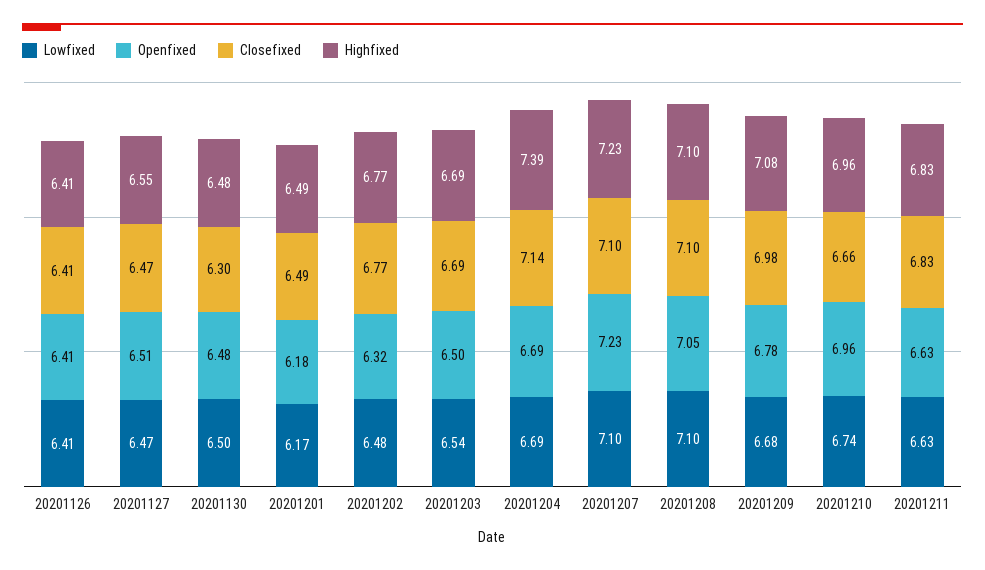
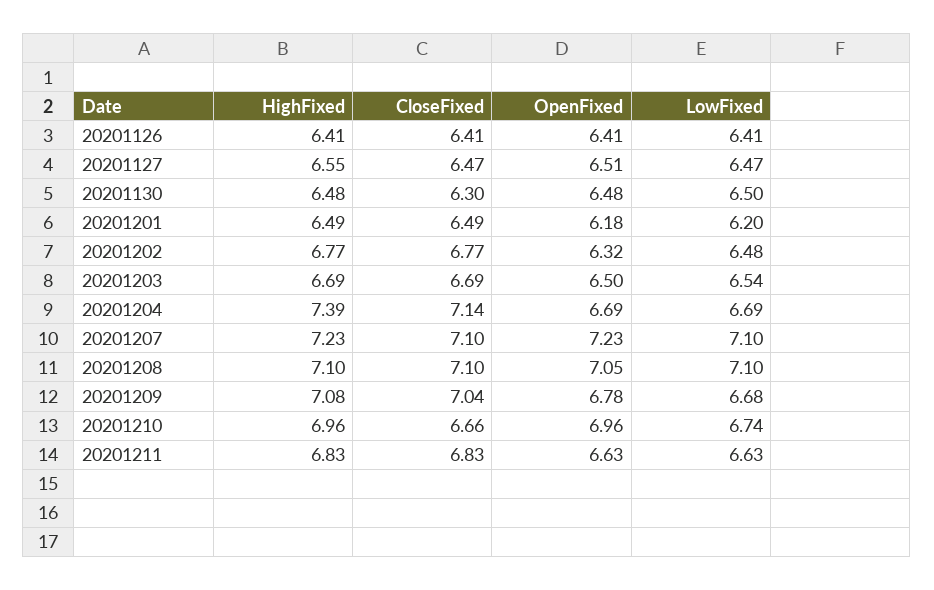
  {
    "Lowfixed": {
      "20201126": 6.41,
      "20201127": 6.47,
      "20201130": 6.5,
-     "20201201": 6.17,
+     "20201201": 6.2,
      "20201202": 6.48,
      "20201203": 6.54,
      "20201204": 6.69,
      "20201207": 7.1,
      "20201208": 7.1,
      "20201209": 6.68,
      "20201210": 6.74,
      "20201211": 6.63
    },
    "Openfixed": {
      "20201126": 6.41,
      "20201127": 6.51,
      "20201130": 6.48,
      "20201201": 6.18,
      "20201202": 6.32,
      "20201203": 6.5,
      "20201204": 6.69,
      "20201207": 7.23,
      "20201208": 7.05,
      "20201209": 6.78,
      "20201210": 6.96,
      "20201211": 6.63
    },
    "Closefixed": {
      "20201126": 6.41,
      "20201127": 6.47,
      "20201130": 6.3,
      "20201201": 6.49,
      "20201202": 6.77,
      "20201203": 6.69,
      "20201204": 7.14,
      "20201207": 7.1,
      "20201208": 7.1,
-     "20201209": 6.98,
+     "20201209": 7.04,
      "20201210": 6.66,
      "20201211": 6.83
    },
    "Highfixed": {
      "20201126": 6.41,
      "20201127": 6.55,
      "20201130": 6.48,
      "20201201": 6.49,
      "20201202": 6.77,
      "20201203": 6.69,
      "20201204": 7.39,
      "20201207": 7.23,
      "20201208": 7.1,
      "20201209": 7.08,
      "20201210": 6.96,
      "20201211": 6.83
    }
  }

